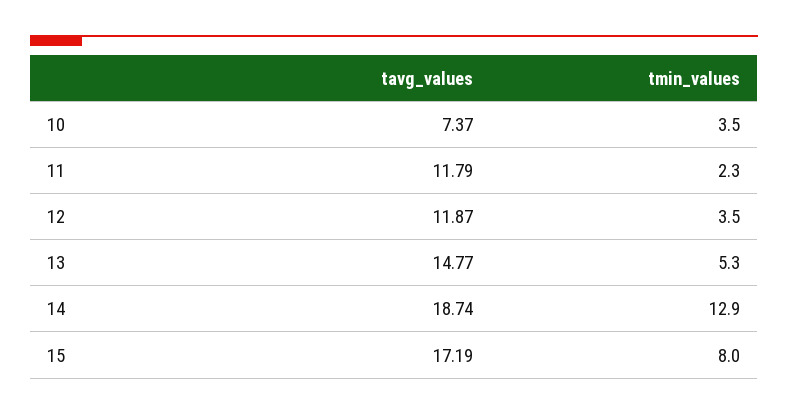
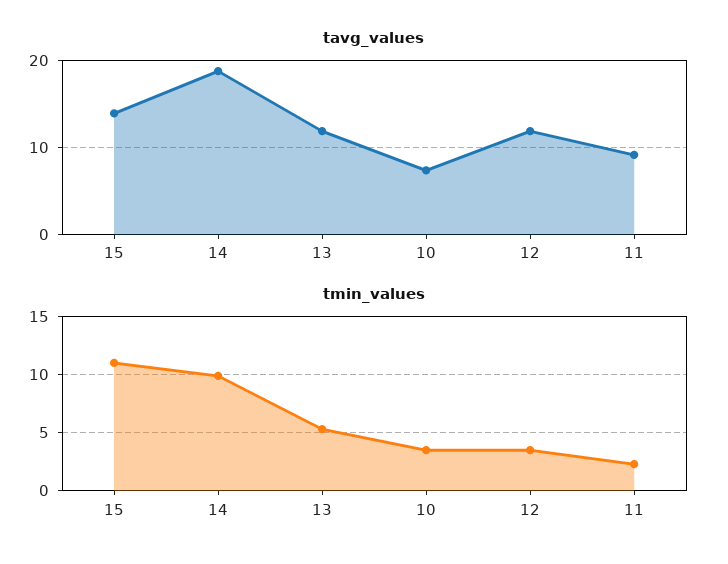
  {
    "tavg_values": {
      "10": 7.37,
-     "11": 11.79,
+     "11": 9,
      "12": 11.87,
-     "13": 14.77,
+     "13": 12,
      "14": 18.74,
-     "15": 17.19
+     "15": 14
    },
    "tmin_values": {
      "10": 3.5,
      "11": 2.3,
      "12": 3.5,
      "13": 5.3,
-     "14": 12.9,
+     "14": 10,
-     "15": 8
+     "15": 11
    }
  }

